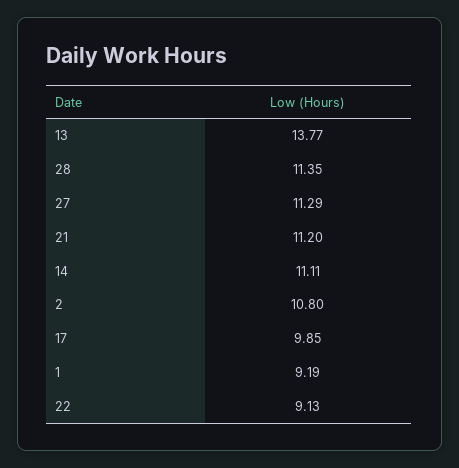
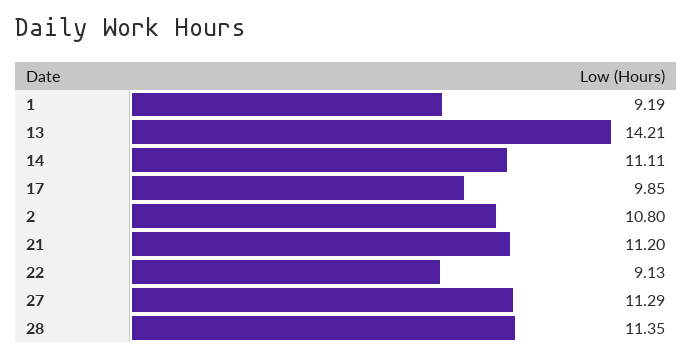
  {
-   "13": 13.77,
+   "13": 14.21,
    "28": 11.35,
    "27": 11.29,
    "21": 11.2,
    "14": 11.11,
    "2": 10.8,
    "17": 9.85,
    "1": 9.19,
    "22": 9.13
  }

